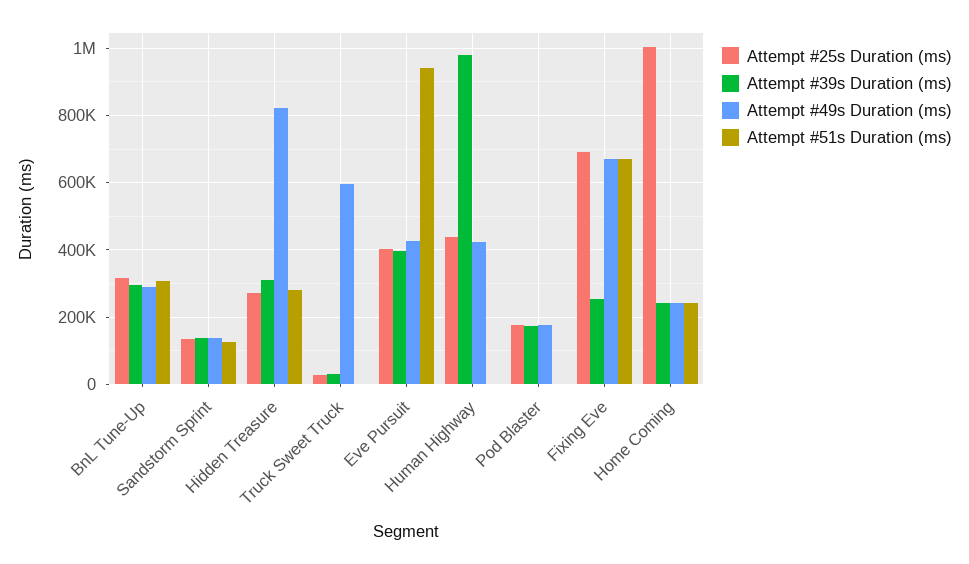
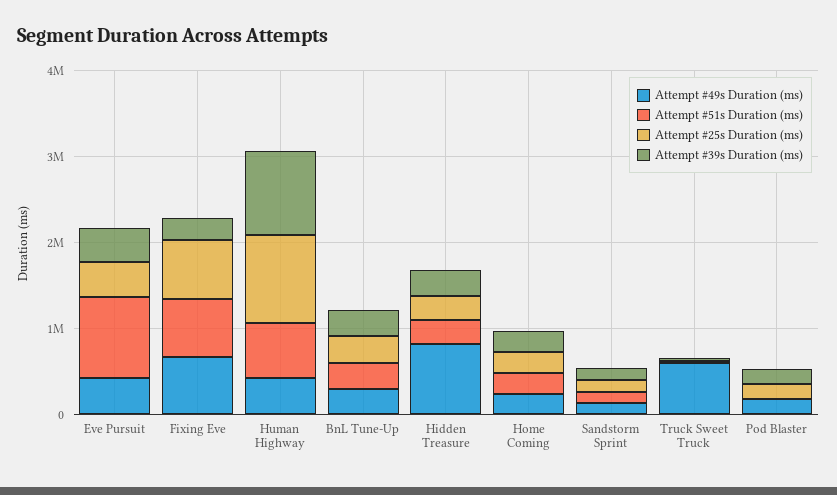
  {
    "Attempt #25s Duration (ms)": {
      "BnL Tune-Up": 320000,
      "Sandstorm Sprint": 140000,
      "Hidden Treasure": 280000,
      "Truck Sweet Truck": 20000,
      "Eve Pursuit": 400000,
-     "Human Highway": 440000,
+     "Human Highway": 1000000,
      "Pod Blaster": 180000,
      "Fixing Eve": 700000,
-     "Home Coming": 1000000
+     "Home Coming": 200000
    },
    "Attempt #39s Duration (ms)": {
      "BnL Tune-Up": 300000,
      "Sandstorm Sprint": 140000,
      "Hidden Treasure": 320000,
      "Truck Sweet Truck": 40000,
      "Eve Pursuit": 400000,
      "Human Highway": 980000,
      "Pod Blaster": 180000,
      "Fixing Eve": 260000,
      "Home Coming": 240000
    },
    "Attempt #49s Duration (ms)": {
      "BnL Tune-Up": 300000,
      "Sandstorm Sprint": 140000,
      "Hidden Treasure": 820000,
      "Truck Sweet Truck": 600000,
      "Eve Pursuit": 420000,
      "Human Highway": 420000,
      "Pod Blaster": 180000,
      "Fixing Eve": 680000,
      "Home Coming": 240000
    },
    "Attempt #51s Duration (ms)": {
      "BnL Tune-Up": 300000,
      "Sandstorm Sprint": 120000,
      "Hidden Treasure": 280000,
      "Truck Sweet Truck": 0,
      "Eve Pursuit": 940000,
-     "Human Highway": 0,
+     "Human Highway": 600000,
      "Pod Blaster": 0,
      "Fixing Eve": 680000,
      "Home Coming": 240000
    }
  }

